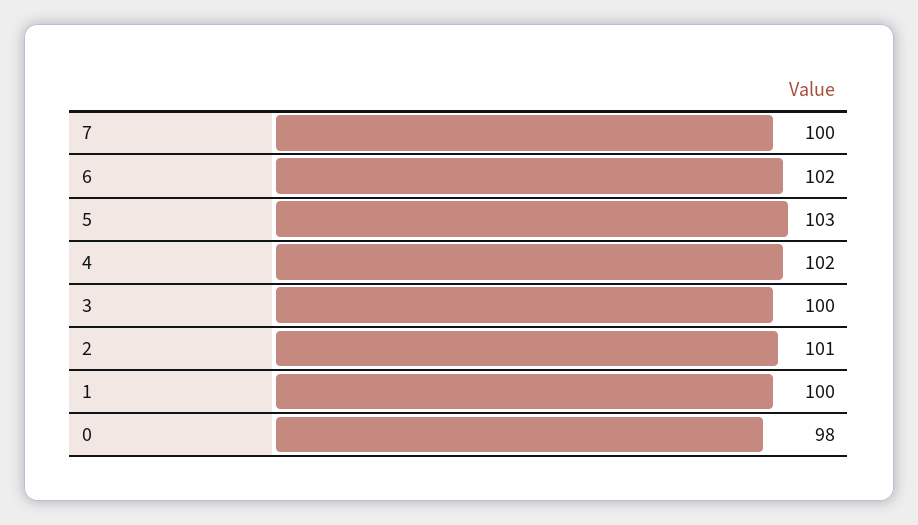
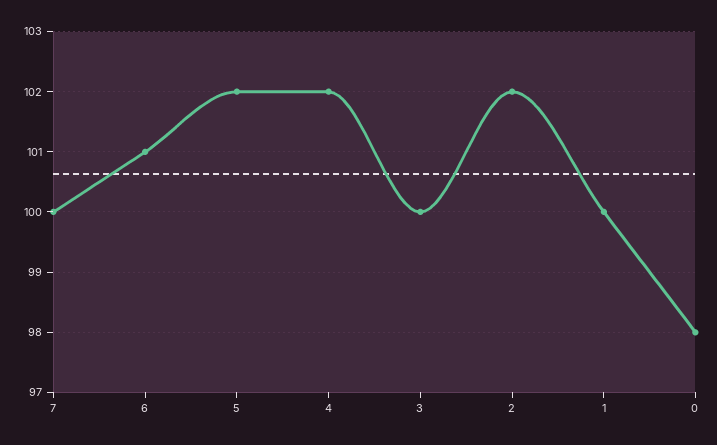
  {
    "7": 100,
-   "6": 102,
+   "6": 101,
-   "5": 103,
+   "5": 102,
    "4": 102,
    "3": 100,
-   "2": 101,
+   "2": 102,
    "1": 100,
    "0": 98
  }

